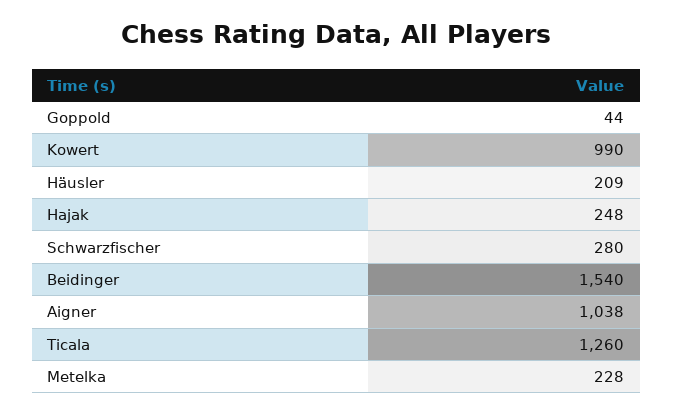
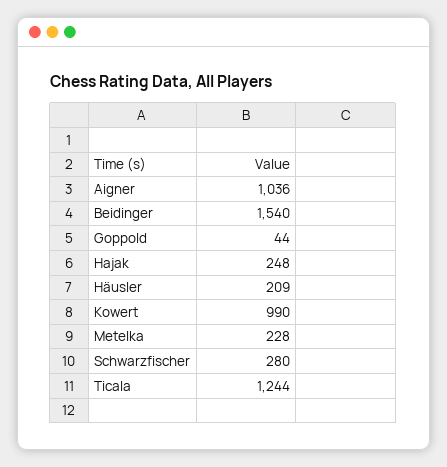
  {
    "Goppold": 44,
    "Kowert": 990,
    "Häusler": 209,
    "Hajak": 248,
    "Schwarzfischer": 280,
    "Beidinger": 1540,
-   "Aigner": 1038,
+   "Aigner": 1036,
-   "Ticala": 1260,
+   "Ticala": 1244,
    "Metelka": 228
  }

